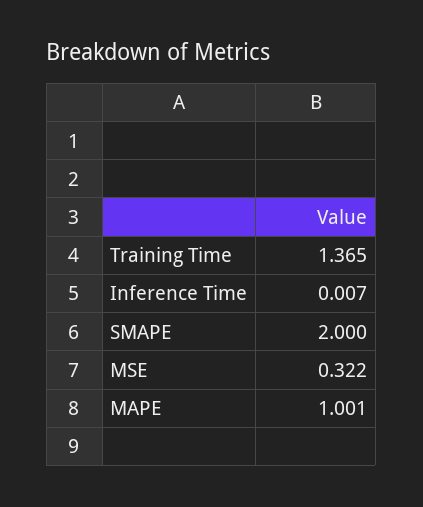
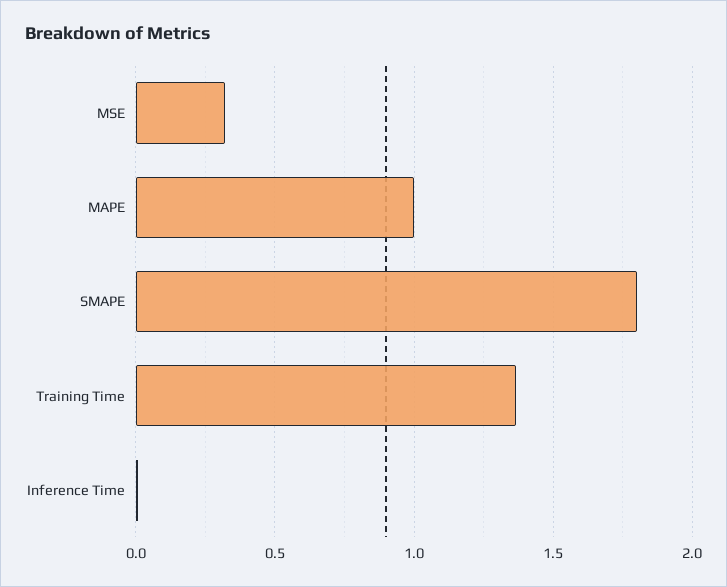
  {
    "Training Time": 1.365,
    "Inference Time": 0.007,
-   "SMAPE": 2,
+   "SMAPE": 1.8,
    "MSE": 0.322,
    "MAPE": 1.001
  }

